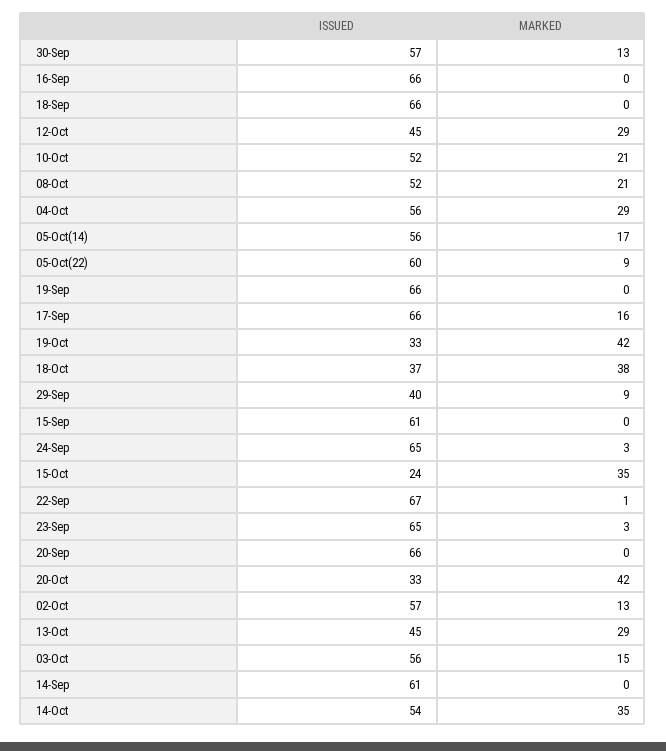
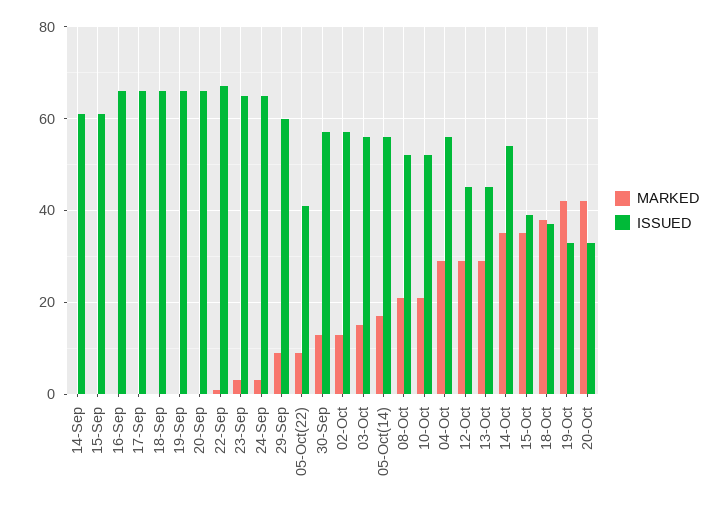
  {
    "ISSUED": {
      "30-Sep": 57,
      "16-Sep": 66,
      "18-Sep": 66,
      "12-Oct": 45,
      "10-Oct": 52,
      "08-Oct": 52,
      "04-Oct": 56,
      "05-Oct(14)": 56,
-     "05-Oct(22)": 60,
+     "05-Oct(22)": 40,
      "19-Sep": 66,
      "17-Sep": 66,
      "19-Oct": 33,
      "18-Oct": 37,
-     "29-Sep": 40,
+     "29-Sep": 60,
      "15-Sep": 61,
      "24-Sep": 65,
-     "15-Oct": 24,
+     "15-Oct": 40,
      "22-Sep": 67,
      "23-Sep": 65,
      "20-Sep": 66,
      "20-Oct": 33,
      "02-Oct": 57,
      "13-Oct": 45,
      "03-Oct": 56,
      "14-Sep": 61,
      "14-Oct": 54
    },
    "MARKED": {
      "30-Sep": 13,
      "16-Sep": 0,
      "18-Sep": 0,
      "12-Oct": 29,
      "10-Oct": 21,
      "08-Oct": 21,
      "04-Oct": 29,
      "05-Oct(14)": 17,
      "05-Oct(22)": 9,
      "19-Sep": 0,
-     "17-Sep": 16,
+     "17-Sep": 0,
      "19-Oct": 42,
      "18-Oct": 38,
      "29-Sep": 9,
      "15-Sep": 0,
      "24-Sep": 3,
      "15-Oct": 35,
      "22-Sep": 1,
      "23-Sep": 3,
      "20-Sep": 0,
      "20-Oct": 42,
      "02-Oct": 13,
      "13-Oct": 29,
      "03-Oct": 15,
      "14-Sep": 0,
      "14-Oct": 35
    }
  }

